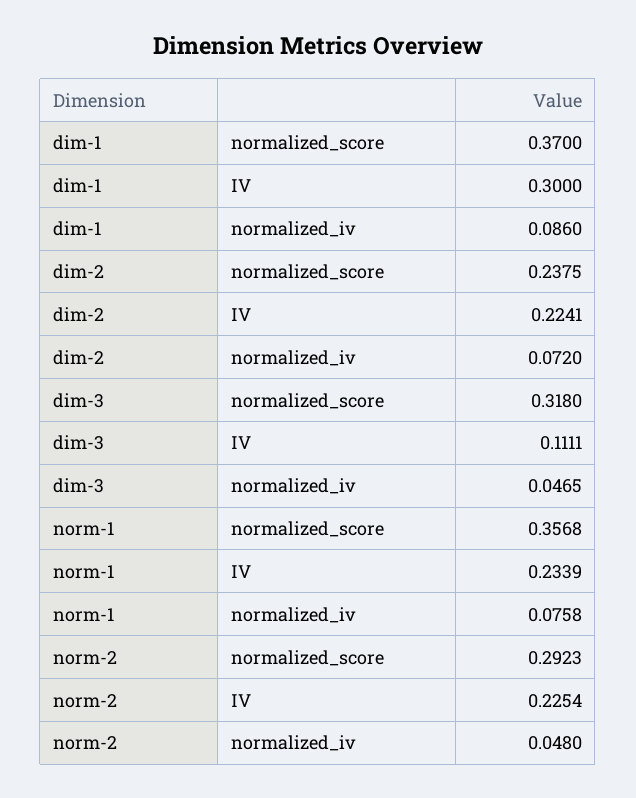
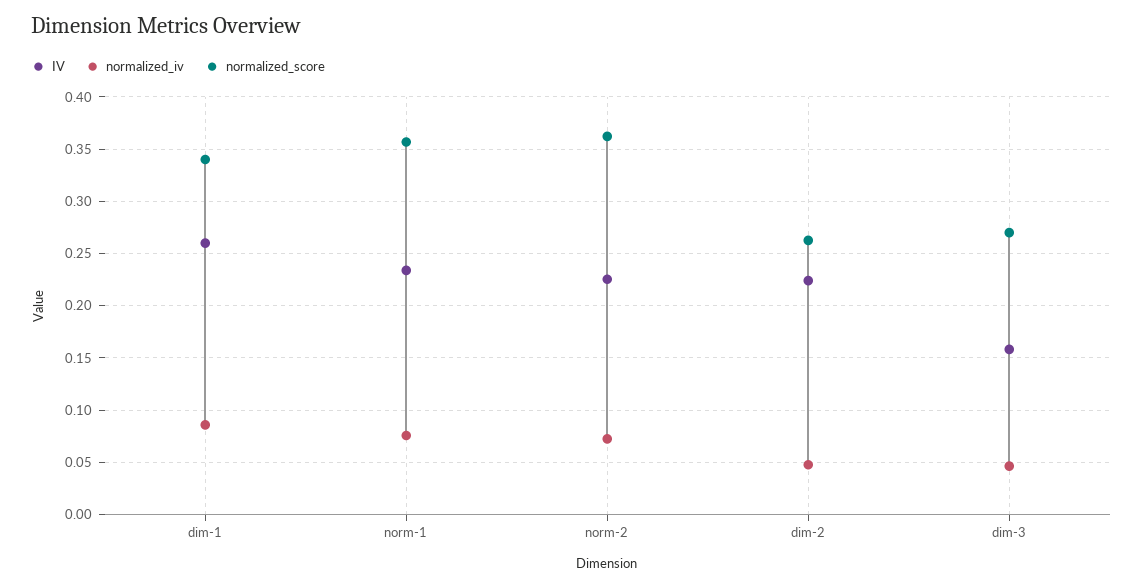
  {
    "normalized_score": {
-     "dim-1": 0.37,
+     "dim-1": 0.34,
-     "dim-2": 0.2375,
+     "dim-2": 0.26,
-     "dim-3": 0.318,
+     "dim-3": 0.27,
      "norm-1": 0.3568,
-     "norm-2": 0.2923
+     "norm-2": 0.36
    },
    "IV": {
-     "dim-1": 0.3,
+     "dim-1": 0.26,
      "dim-2": 0.2241,
-     "dim-3": 0.1111,
+     "dim-3": 0.16,
      "norm-1": 0.2339,
      "norm-2": 0.2254
    },
    "normalized_iv": {
      "dim-1": 0.086,
-     "dim-2": 0.072,
+     "dim-2": 0.05,
      "dim-3": 0.0465,
      "norm-1": 0.0758,
-     "norm-2": 0.048
+     "norm-2": 0.07
    }
  }

